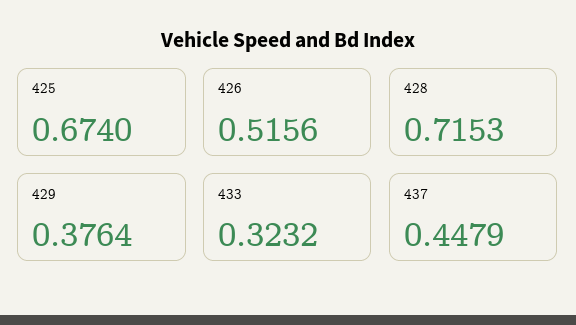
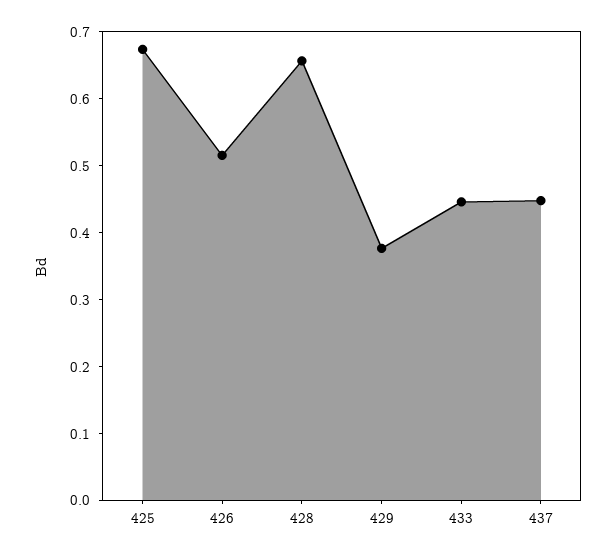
  {
    "425": 0.674,
    "426": 0.5156,
-   "428": 0.7153,
+   "428": 0.66,
    "429": 0.3764,
-   "433": 0.3232,
+   "433": 0.44,
    "437": 0.4479
  }

